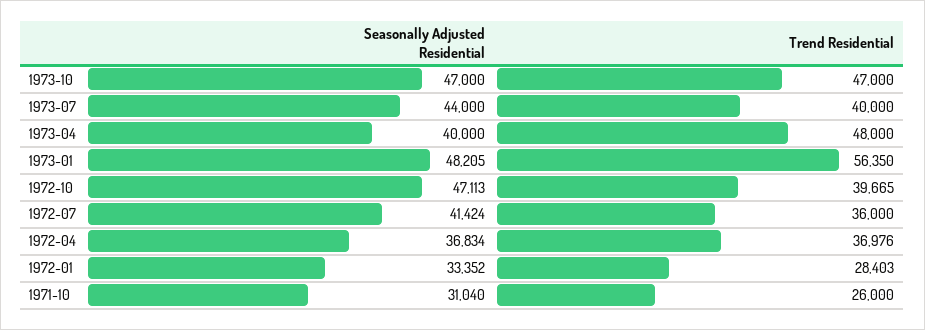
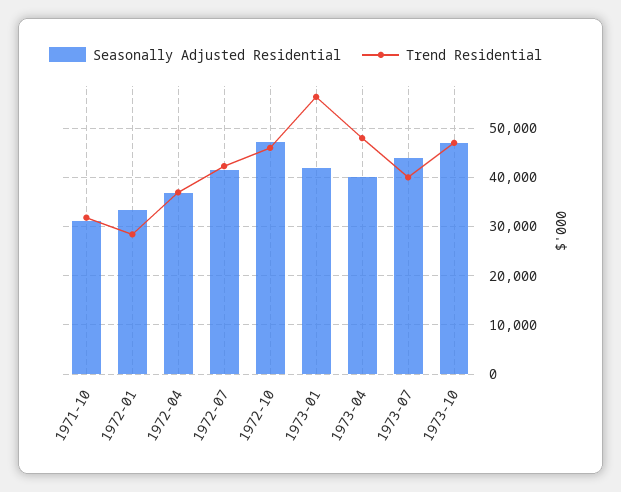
  {
    "Seasonally Adjusted Residential": {
      "1973-10": 47000,
      "1973-07": 44000,
      "1973-04": 40000,
-     "1973-01": 48205,
+     "1973-01": 42000,
      "1972-10": 47113,
      "1972-07": 41424,
      "1972-04": 36834,
      "1972-01": 33352,
      "1971-10": 31040
    },
    "Trend Residential": {
      "1973-10": 47000,
      "1973-07": 40000,
      "1973-04": 48000,
      "1973-01": 56350,
-     "1972-10": 39665,
+     "1972-10": 46000,
-     "1972-07": 36000,
+     "1972-07": 42000,
      "1972-04": 36976,
      "1972-01": 28403,
-     "1971-10": 26000
+     "1971-10": 32000
    }
  }

